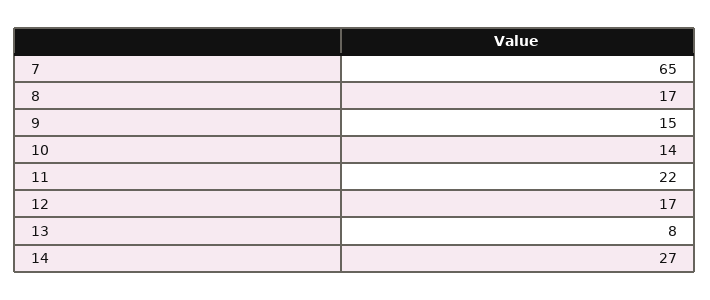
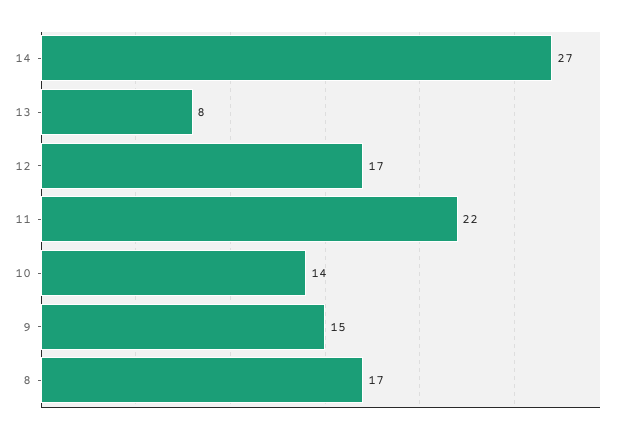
  {
-   "7": 65,
    "8": 17,
    "9": 15,
    "10": 14,
    "11": 22,
    "12": 17,
    "13": 8,
    "14": 27
  }

